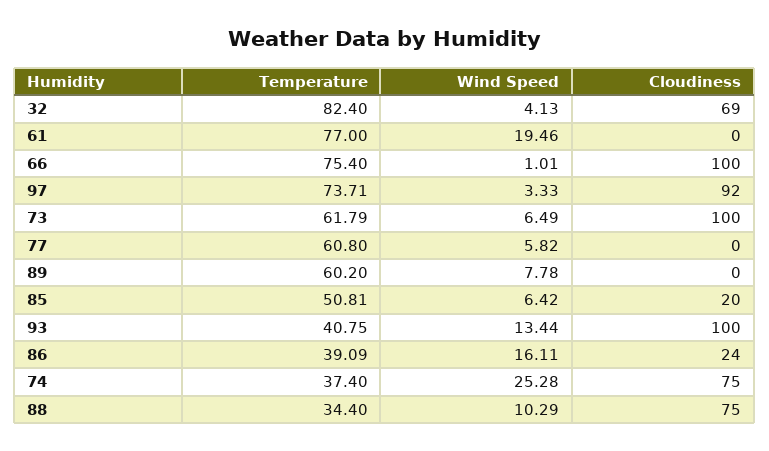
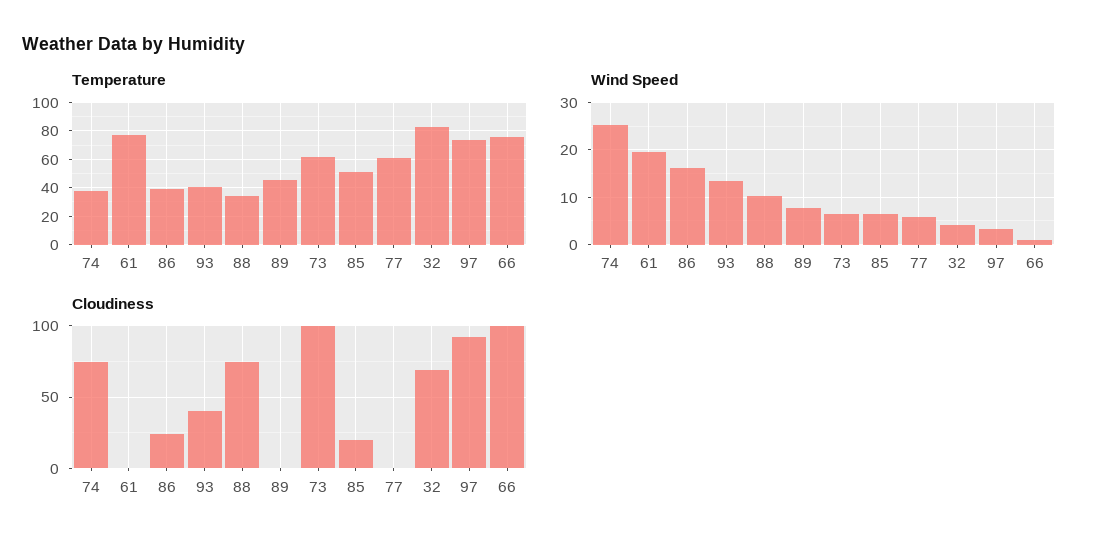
  {
    "Temperature": {
      "32": 82.4,
      "61": 77,
      "66": 75.4,
      "97": 73.71,
      "73": 61.79,
      "77": 60.8,
-     "89": 60.2,
+     "89": 45,
      "85": 50.81,
      "93": 40.75,
      "86": 39.09,
      "74": 37.4,
      "88": 34.4
    },
    "Wind Speed": {
      "32": 4.13,
      "61": 19.46,
      "66": 1.01,
      "97": 3.33,
      "73": 6.49,
      "77": 5.82,
      "89": 7.78,
      "85": 6.42,
      "93": 13.44,
      "86": 16.11,
      "74": 25.28,
      "88": 10.29
    },
    "Cloudiness": {
      "32": 69,
      "61": 0,
      "66": 100,
      "97": 92,
      "73": 100,
      "77": 0,
      "89": 0,
      "85": 20,
-     "93": 100,
+     "93": 40,
      "86": 24,
      "74": 75,
      "88": 75
    }
  }

